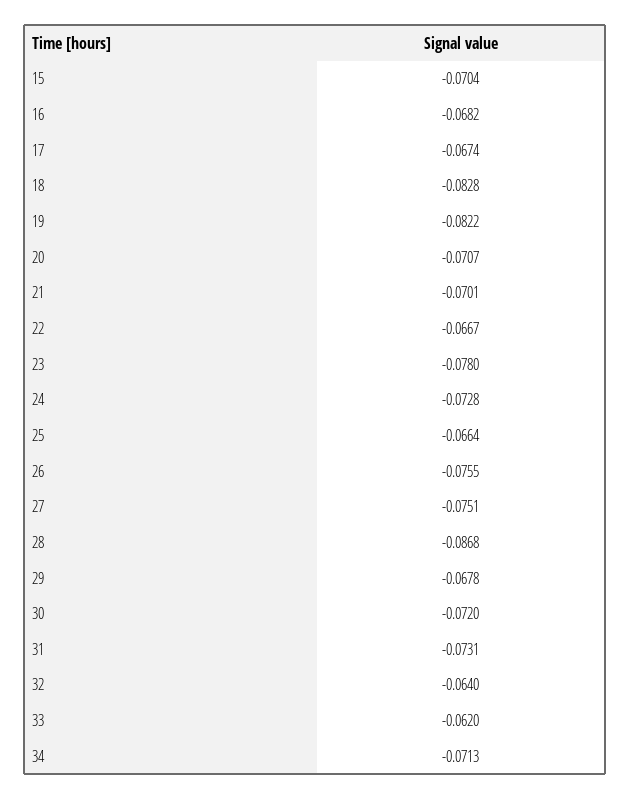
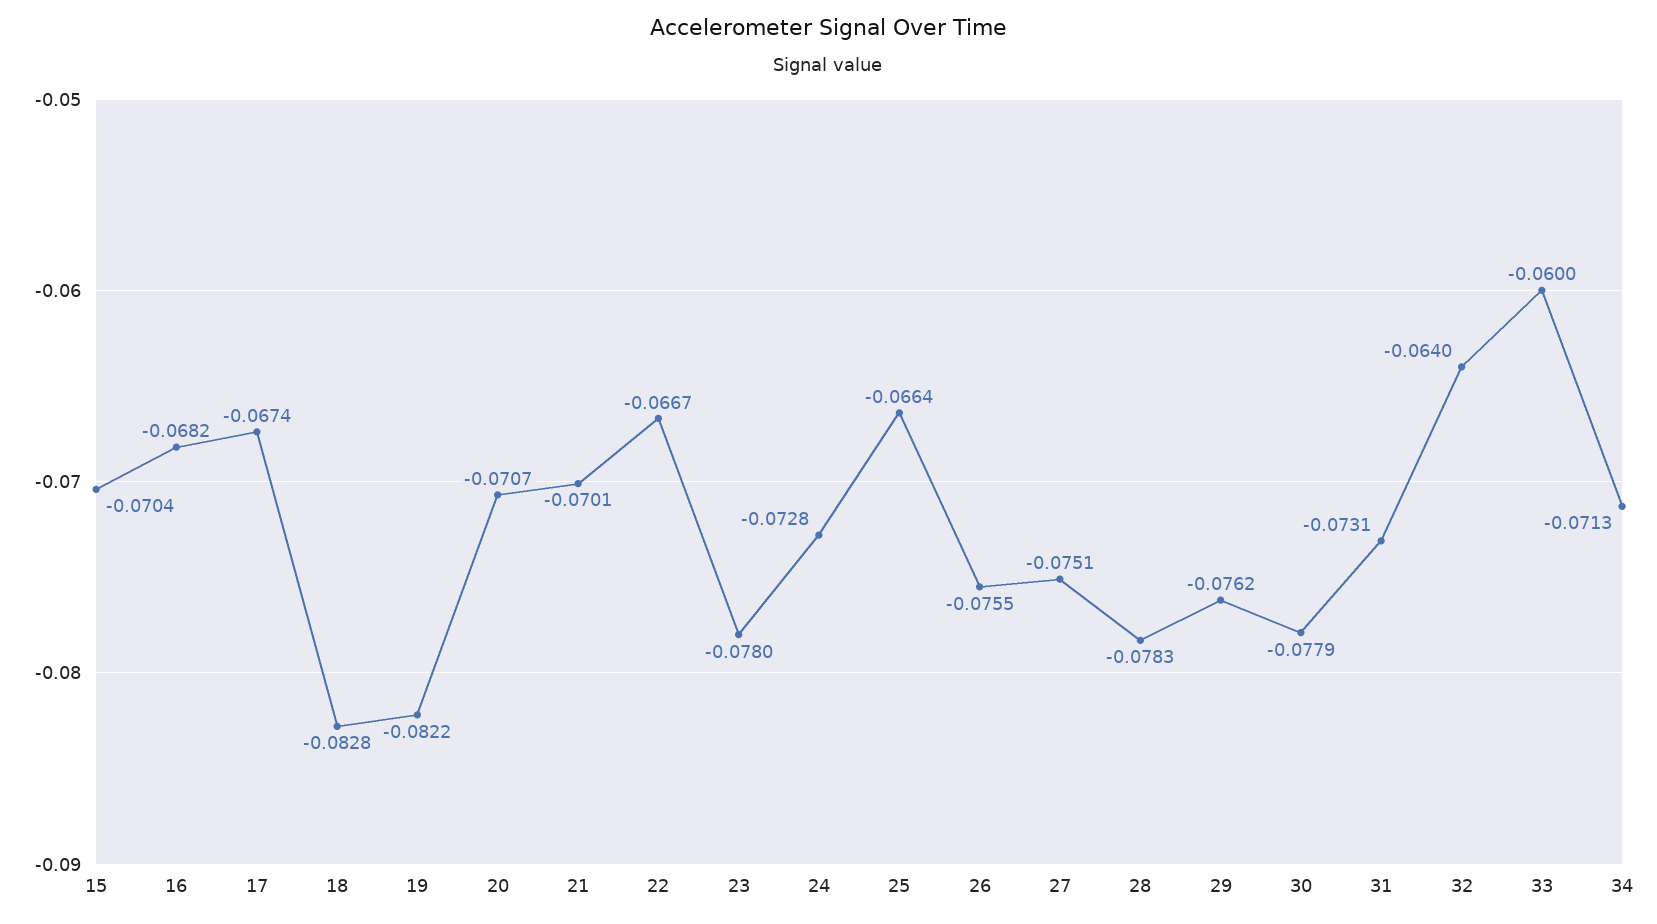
  {
    "15": -0.0704,
    "16": -0.0682,
    "17": -0.0674,
    "18": -0.0828,
    "19": -0.0822,
    "20": -0.0707,
    "21": -0.0701,
    "22": -0.0667,
    "23": -0.078,
    "24": -0.0728,
    "25": -0.0664,
    "26": -0.0755,
    "27": -0.0751,
-   "28": -0.0868,
+   "28": -0.0783,
-   "29": -0.0678,
+   "29": -0.0762,
-   "30": -0.072,
+   "30": -0.0779,
    "31": -0.0731,
    "32": -0.064,
-   "33": -0.062,
+   "33": -0.06,
    "34": -0.0713
  }

